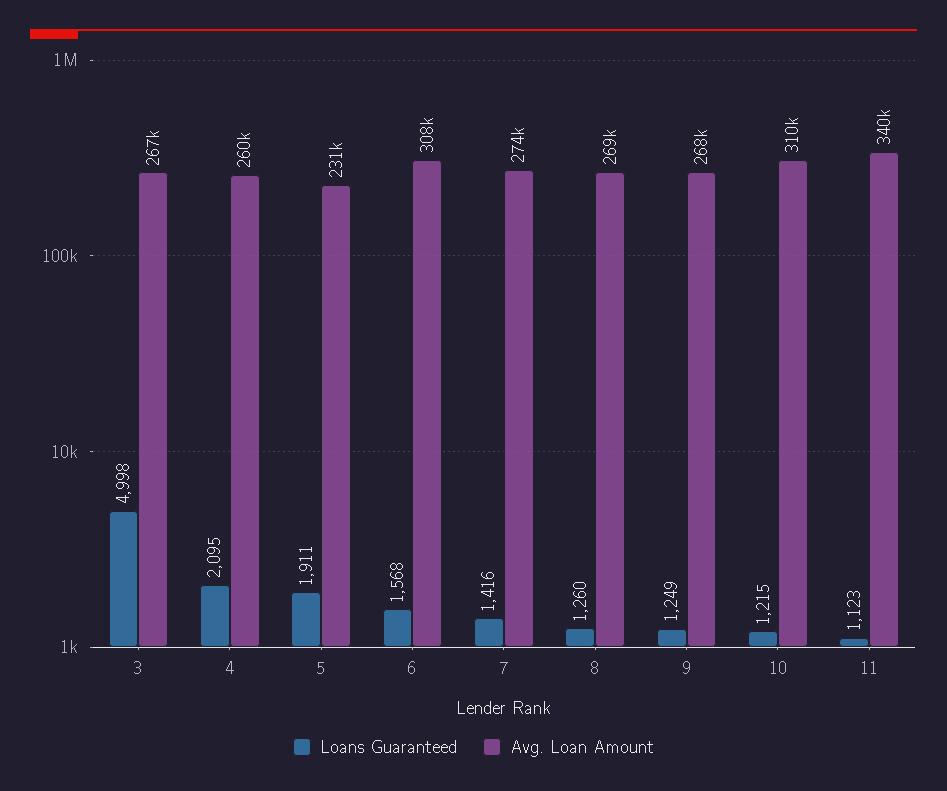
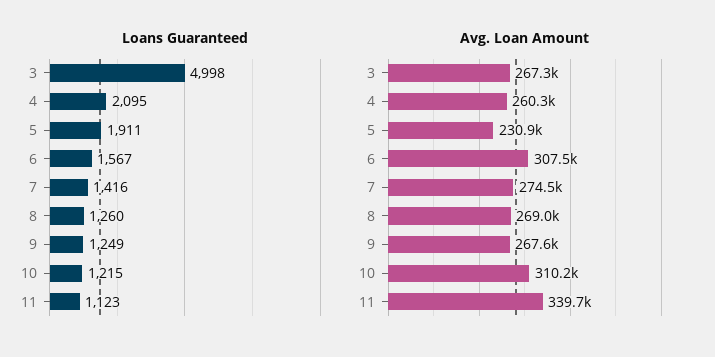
  {
    "Loans Guaranteed": {
      "3": 4998,
      "4": 2095,
      "5": 1911,
-     "6": 1568,
+     "6": 1567,
      "7": 1416,
      "8": 1260,
      "9": 1249,
      "10": 1215,
      "11": 1123
    },
    "Avg. Loan Amount": {
      "3": 267300,
      "4": 260300,
      "5": 230900,
      "6": 307500,
      "7": 274500,
      "8": 269000,
      "9": 267600,
      "10": 310200,
      "11": 339700
    }
  }

